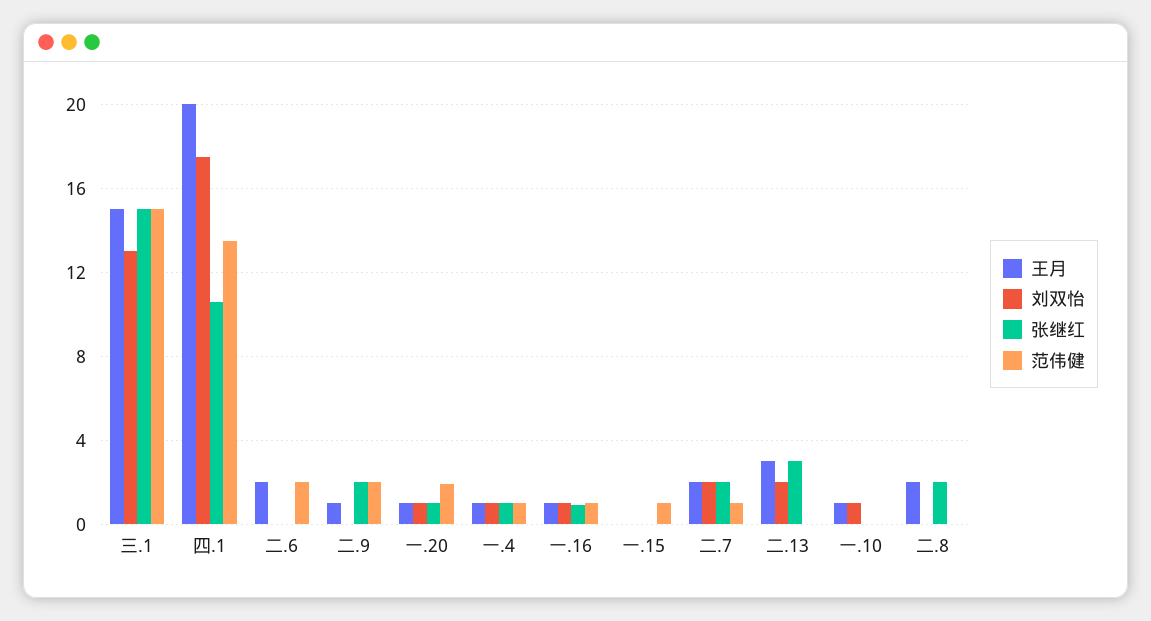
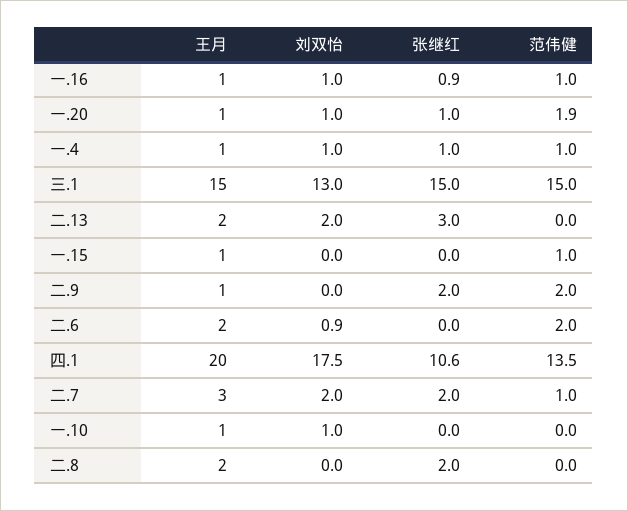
  {
    "王月": {
      "三.1": 15,
      "四.1": 20,
      "二.6": 2,
      "二.9": 1,
      "一.20": 1,
      "一.4": 1,
      "一.16": 1,
-     "一.15": 0,
+     "一.15": 1,
-     "二.7": 2,
+     "二.7": 3,
-     "二.13": 3,
+     "二.13": 2,
      "一.10": 1,
      "二.8": 2
    },
    "刘双怡": {
      "三.1": 13,
      "四.1": 17.5,
-     "二.6": 0,
+     "二.6": 0.9,
      "二.9": 0,
      "一.20": 1,
      "一.4": 1,
      "一.16": 1,
      "一.15": 0,
      "二.7": 2,
      "二.13": 2,
      "一.10": 1,
      "二.8": 0
    },
    "张继红": {
      "三.1": 15,
      "四.1": 10.6,
      "二.6": 0,
      "二.9": 2,
      "一.20": 1,
      "一.4": 1,
      "一.16": 0.9,
      "一.15": 0,
      "二.7": 2,
      "二.13": 3,
      "一.10": 0,
      "二.8": 2
    },
    "范伟健": {
      "三.1": 15,
      "四.1": 13.5,
      "二.6": 2,
      "二.9": 2,
      "一.20": 1.9,
      "一.4": 1,
      "一.16": 1,
      "一.15": 1,
      "二.7": 1,
      "二.13": 0,
      "一.10": 0,
      "二.8": 0
    }
  }

